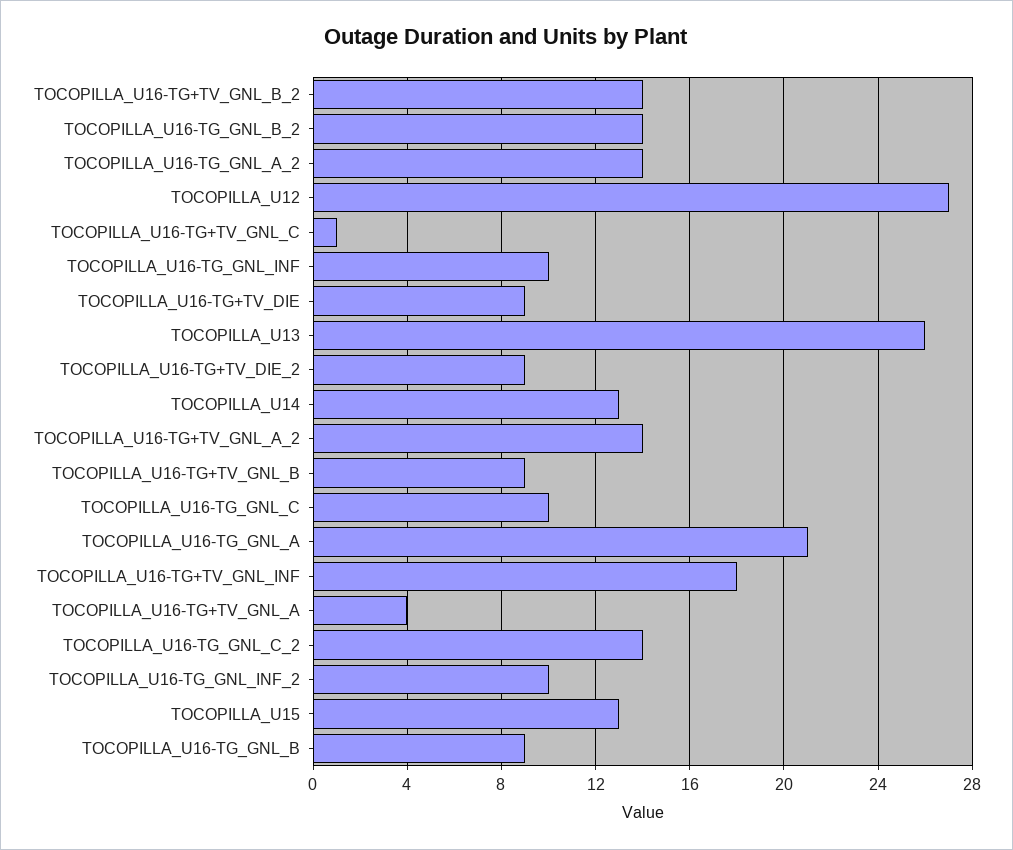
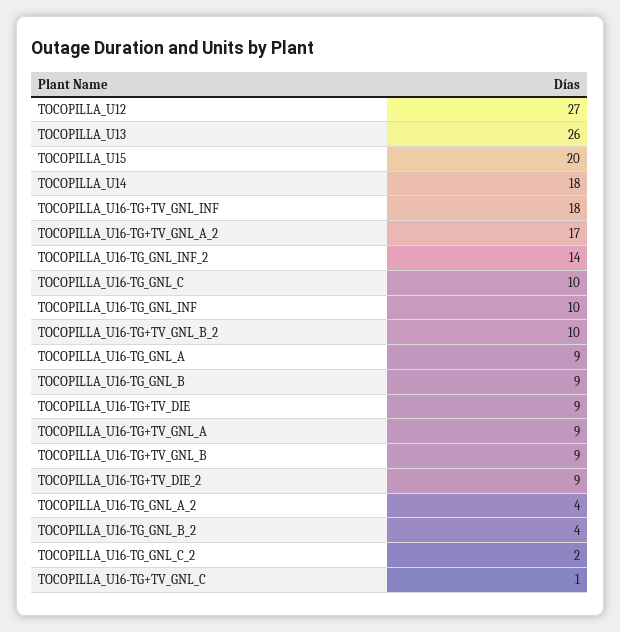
  {
-   "TOCOPILLA_U16-TG+TV_GNL_B_2": 14,
+   "TOCOPILLA_U16-TG+TV_GNL_B_2": 10,
-   "TOCOPILLA_U16-TG_GNL_B_2": 14,
+   "TOCOPILLA_U16-TG_GNL_B_2": 4,
-   "TOCOPILLA_U16-TG_GNL_A_2": 14,
+   "TOCOPILLA_U16-TG_GNL_A_2": 4,
    "TOCOPILLA_U12": 27,
    "TOCOPILLA_U16-TG+TV_GNL_C": 1,
    "TOCOPILLA_U16-TG_GNL_INF": 10,
    "TOCOPILLA_U16-TG+TV_DIE": 9,
    "TOCOPILLA_U13": 26,
    "TOCOPILLA_U16-TG+TV_DIE_2": 9,
-   "TOCOPILLA_U14": 13,
+   "TOCOPILLA_U14": 18,
-   "TOCOPILLA_U16-TG+TV_GNL_A_2": 14,
+   "TOCOPILLA_U16-TG+TV_GNL_A_2": 17,
    "TOCOPILLA_U16-TG+TV_GNL_B": 9,
    "TOCOPILLA_U16-TG_GNL_C": 10,
-   "TOCOPILLA_U16-TG_GNL_A": 21,
+   "TOCOPILLA_U16-TG_GNL_A": 9,
    "TOCOPILLA_U16-TG+TV_GNL_INF": 18,
-   "TOCOPILLA_U16-TG+TV_GNL_A": 4,
+   "TOCOPILLA_U16-TG+TV_GNL_A": 9,
-   "TOCOPILLA_U16-TG_GNL_C_2": 14,
+   "TOCOPILLA_U16-TG_GNL_C_2": 2,
-   "TOCOPILLA_U16-TG_GNL_INF_2": 10,
+   "TOCOPILLA_U16-TG_GNL_INF_2": 14,
-   "TOCOPILLA_U15": 13,
+   "TOCOPILLA_U15": 20,
    "TOCOPILLA_U16-TG_GNL_B": 9
  }

